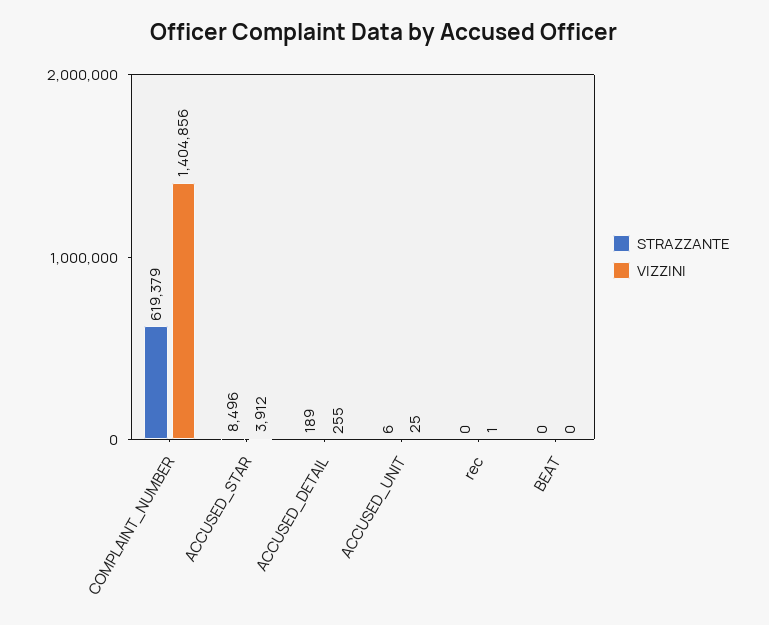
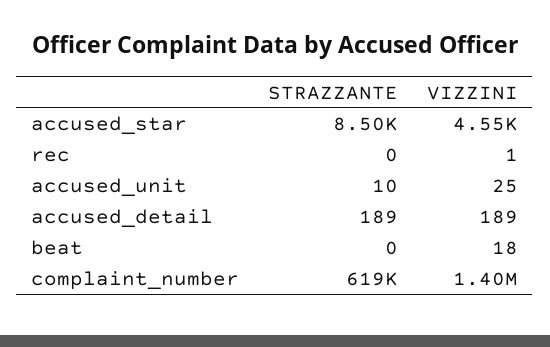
  {
    "STRAZZANTE": {
      "COMPLAINT_NUMBER": 619379,
      "ACCUSED_STAR": 8496,
      "ACCUSED_DETAIL": 189,
-     "ACCUSED_UNIT": 6,
+     "ACCUSED_UNIT": 10,
      "rec": 0,
      "BEAT": 0
    },
    "VIZZINI": {
      "COMPLAINT_NUMBER": 1404856,
-     "ACCUSED_STAR": 3912,
+     "ACCUSED_STAR": 4550,
-     "ACCUSED_DETAIL": 255,
+     "ACCUSED_DETAIL": 189,
      "ACCUSED_UNIT": 25,
      "rec": 1,
-     "BEAT": 0
+     "BEAT": 18
    }
  }

